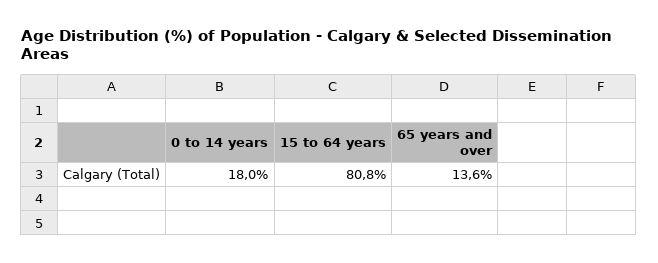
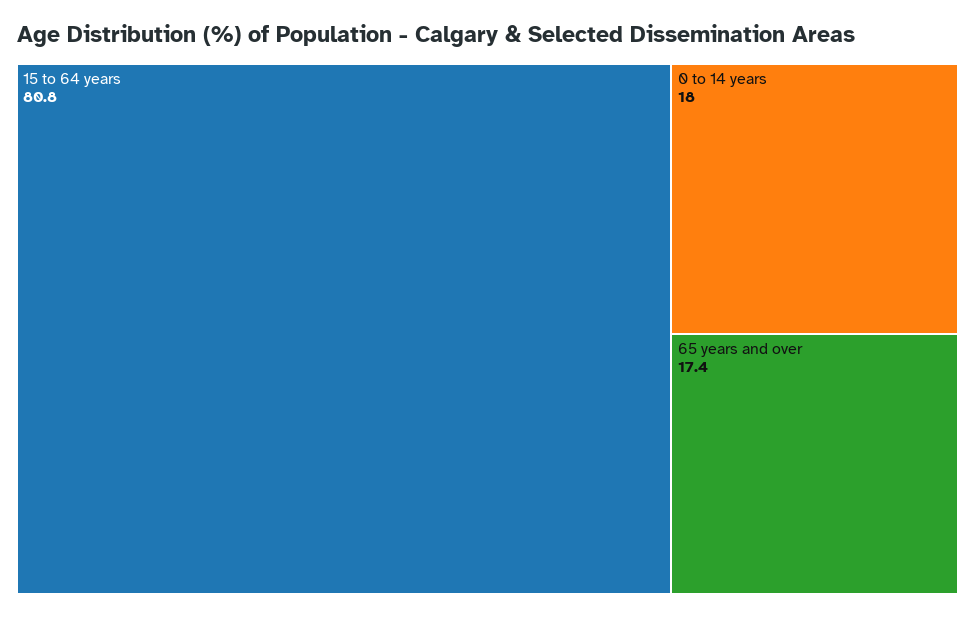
  {
    "0 to 14 years": 18,
    "15 to 64 years": 80.8,
-   "65 years and over": 13.6
+   "65 years and over": 17.4
  }

